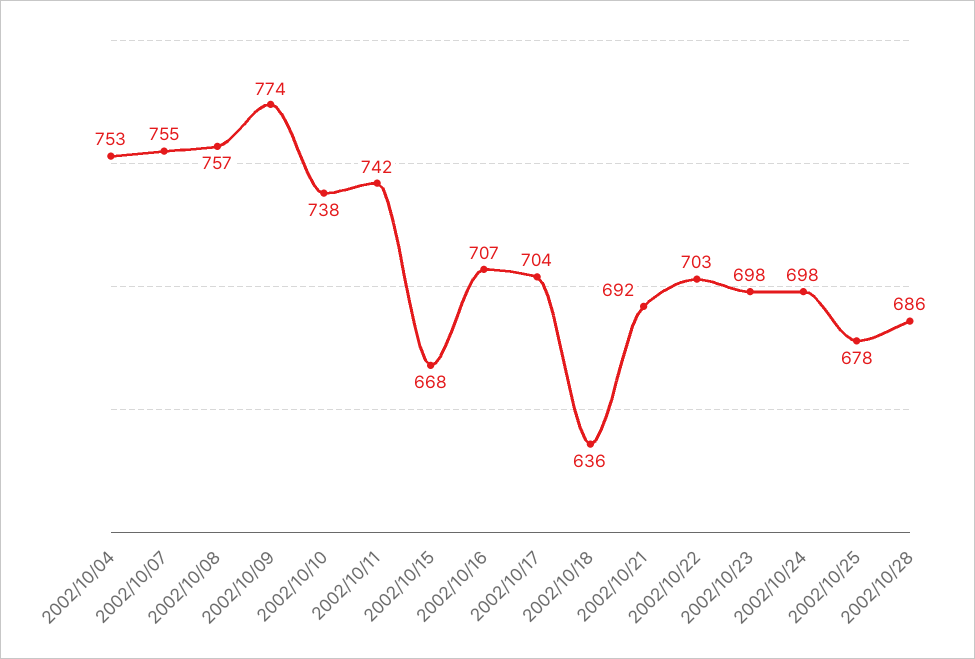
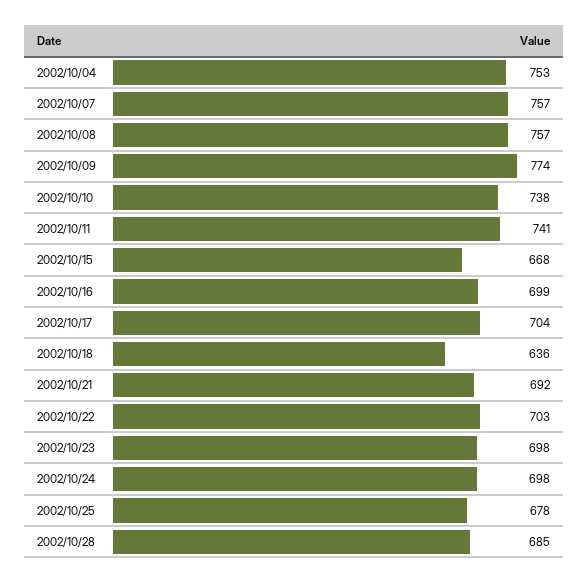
  {
    "2002/10/04": 753,
-   "2002/10/07": 755,
+   "2002/10/07": 757,
    "2002/10/08": 757,
    "2002/10/09": 774,
    "2002/10/10": 738,
-   "2002/10/11": 742,
+   "2002/10/11": 741,
    "2002/10/15": 668,
-   "2002/10/16": 707,
+   "2002/10/16": 699,
    "2002/10/17": 704,
    "2002/10/18": 636,
    "2002/10/21": 692,
    "2002/10/22": 703,
    "2002/10/23": 698,
    "2002/10/24": 698,
    "2002/10/25": 678,
-   "2002/10/28": 686
+   "2002/10/28": 685
  }

